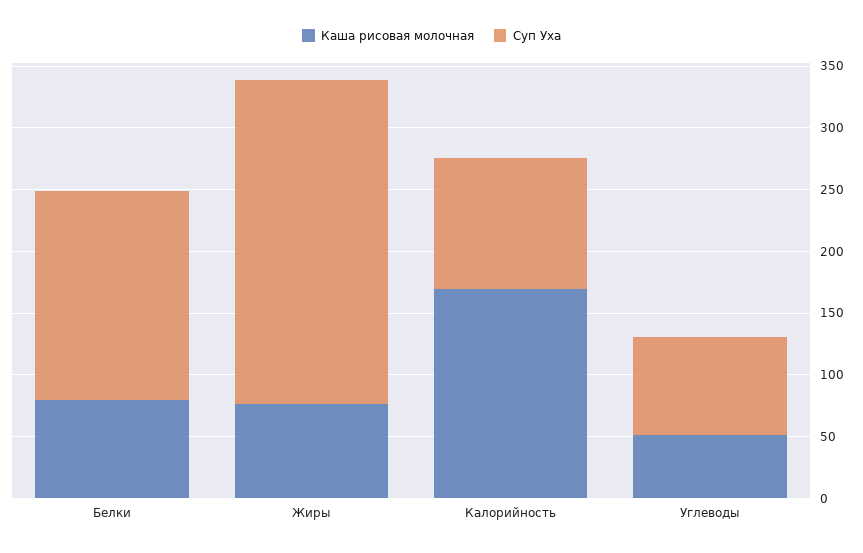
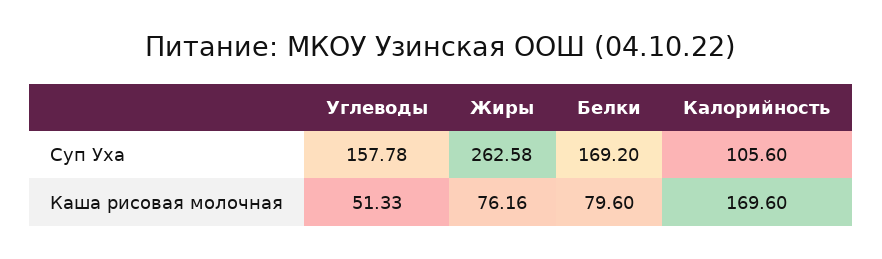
  {
    "Каша рисовая молочная": {
      "Белки": 79.6,
      "Жиры": 76.16,
      "Калорийность": 169.6,
      "Углеводы": 51.33
    },
    "Суп Уха": {
      "Белки": 169.2,
      "Жиры": 262.58,
      "Калорийность": 105.6,
-     "Углеводы": 80
+     "Углеводы": 157.78
    }
  }

